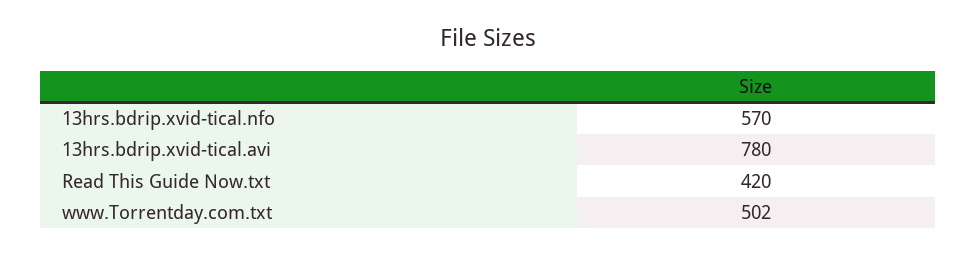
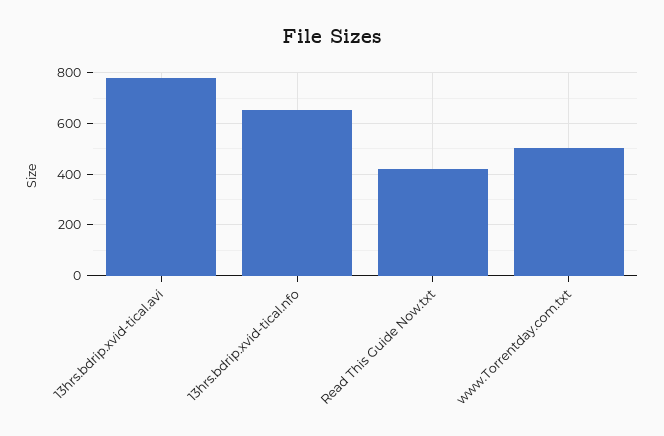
  {
-   "13hrs.bdrip.xvid-tical.nfo": 570,
+   "13hrs.bdrip.xvid-tical.nfo": 650,
    "13hrs.bdrip.xvid-tical.avi": 780,
    "Read This Guide Now.txt": 420,
    "www.Torrentday.com.txt": 502
  }

